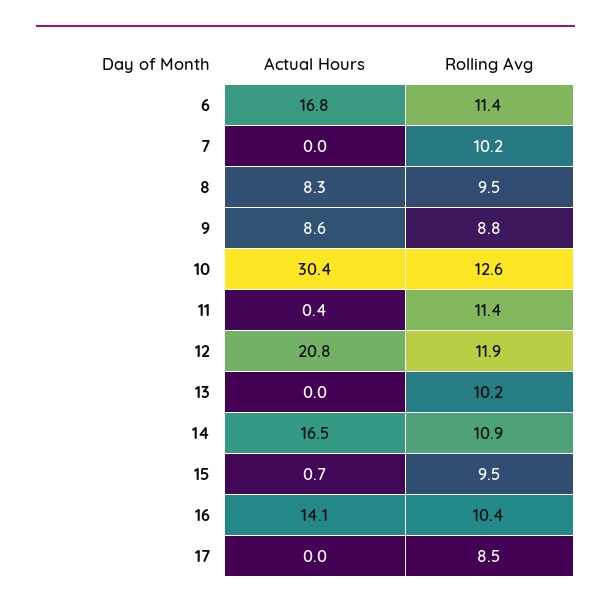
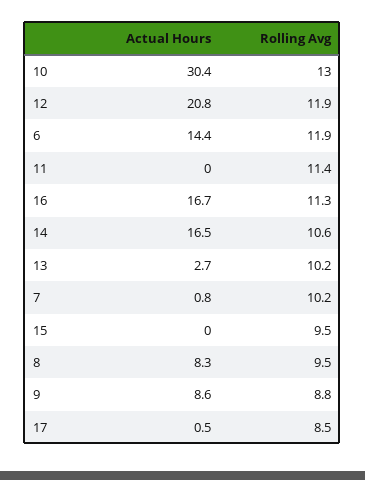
  {
    "Actual Hours": {
-     "6": 16.8,
+     "6": 14.4,
-     "7": 0,
+     "7": 0.8,
      "8": 8.3,
      "9": 8.6,
      "10": 30.4,
-     "11": 0.4,
+     "11": 0,
      "12": 20.8,
-     "13": 0,
+     "13": 2.7,
      "14": 16.5,
-     "15": 0.7,
+     "15": 0,
-     "16": 14.1,
+     "16": 16.7,
-     "17": 0
+     "17": 0.5
    },
    "Rolling Avg": {
-     "6": 11.4,
+     "6": 11.9,
      "7": 10.2,
      "8": 9.5,
      "9": 8.8,
-     "10": 12.6,
+     "10": 13,
      "11": 11.4,
      "12": 11.9,
      "13": 10.2,
-     "14": 10.9,
+     "14": 10.6,
      "15": 9.5,
-     "16": 10.4,
+     "16": 11.3,
      "17": 8.5
    }
  }

